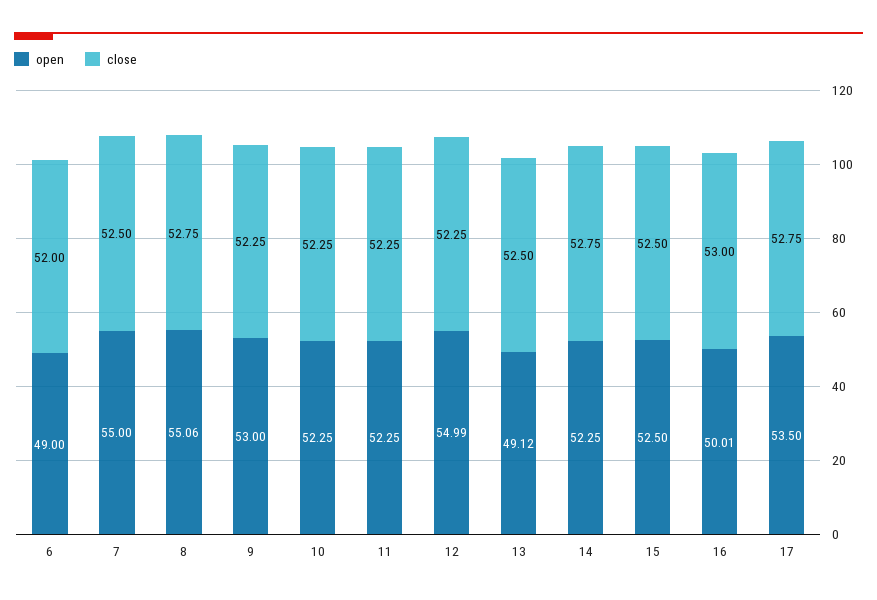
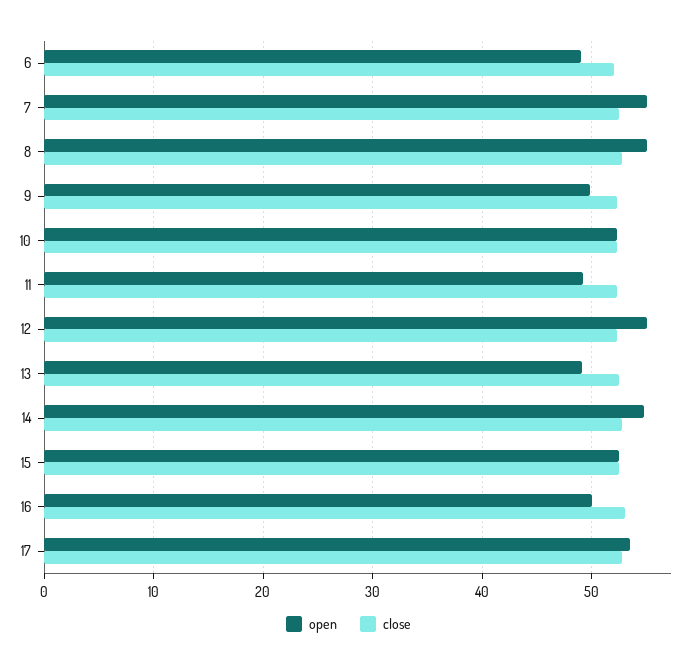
  {
    "open": {
      "6": 49,
      "7": 55,
      "8": 55.06,
-     "9": 53,
+     "9": 50,
      "10": 52.25,
-     "11": 52.25,
+     "11": 49,
      "12": 54.99,
      "13": 49.12,
-     "14": 52.25,
+     "14": 55,
      "15": 52.5,
      "16": 50.01,
      "17": 53.5
    },
    "close": {
      "6": 52,
      "7": 52.5,
      "8": 52.75,
      "9": 52.25,
      "10": 52.25,
      "11": 52.25,
      "12": 52.25,
      "13": 52.5,
      "14": 52.75,
      "15": 52.5,
      "16": 53,
      "17": 52.75
    }
  }

